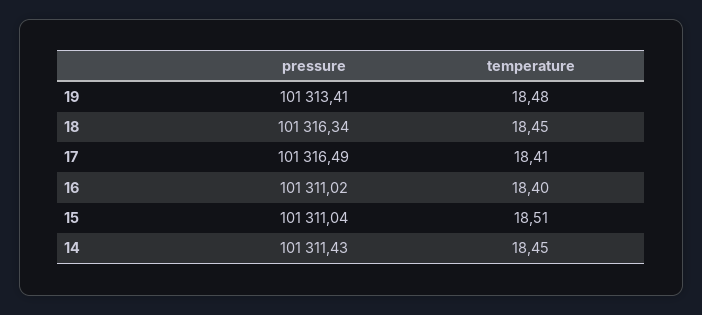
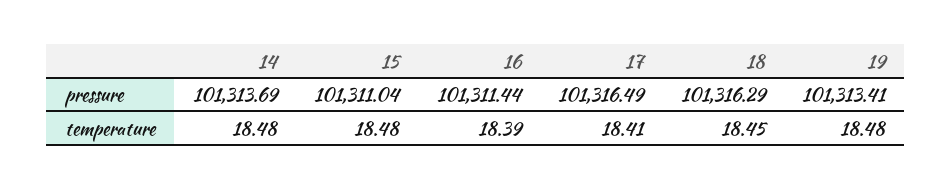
  {
    "pressure": {
      "19": 101313.41,
-     "18": 101316.34,
+     "18": 101316.29,
      "17": 101316.49,
-     "16": 101311.02,
+     "16": 101311.44,
      "15": 101311.04,
-     "14": 101311.43
+     "14": 101313.69
    },
    "temperature": {
      "19": 18.48,
      "18": 18.45,
      "17": 18.41,
-     "16": 18.4,
+     "16": 18.39,
-     "15": 18.51,
+     "15": 18.48,
-     "14": 18.45
+     "14": 18.48
    }
  }

